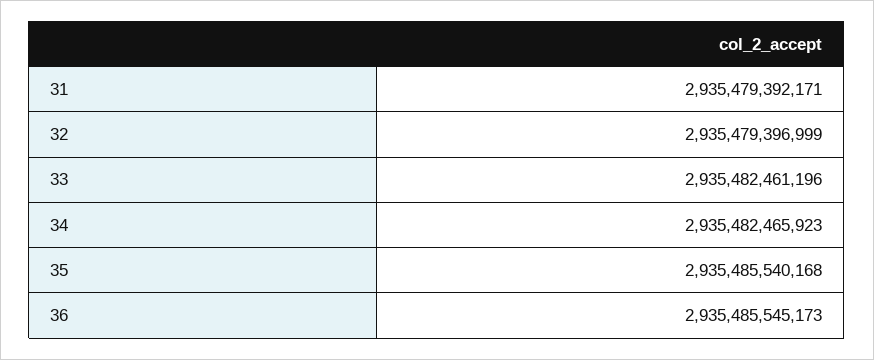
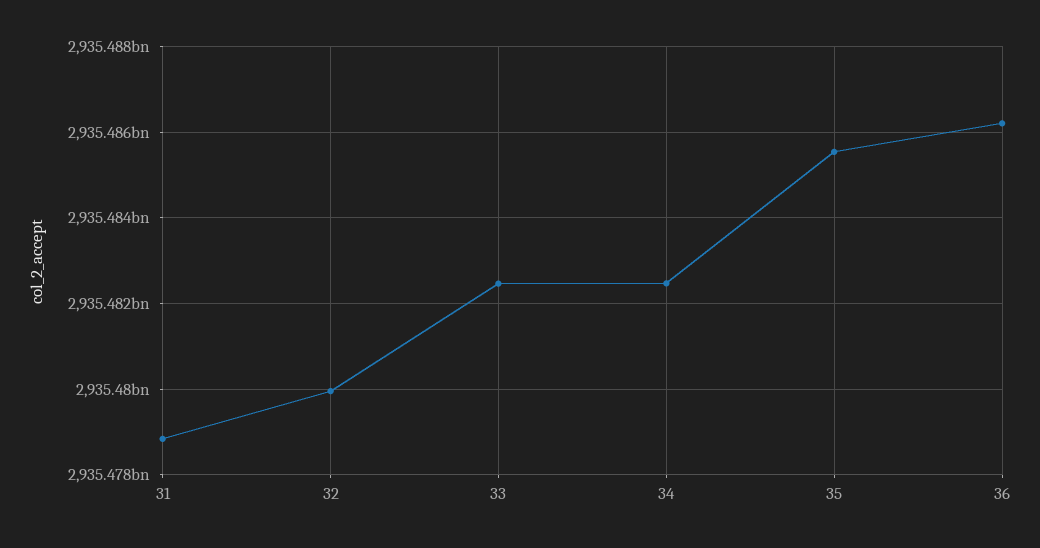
  {
-   "31": 2935479392171,
+   "31": 2935478800000,
-   "32": 2935479396999,
+   "32": 2935480000000,
    "33": 2935482461196,
    "34": 2935482465923,
    "35": 2935485540168,
-   "36": 2935485545173
+   "36": 2935486200000
  }

